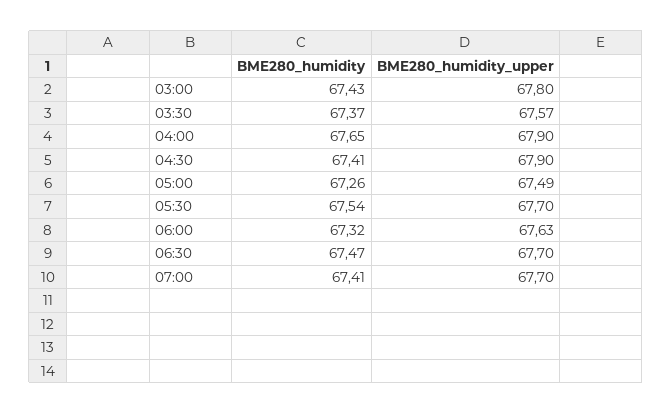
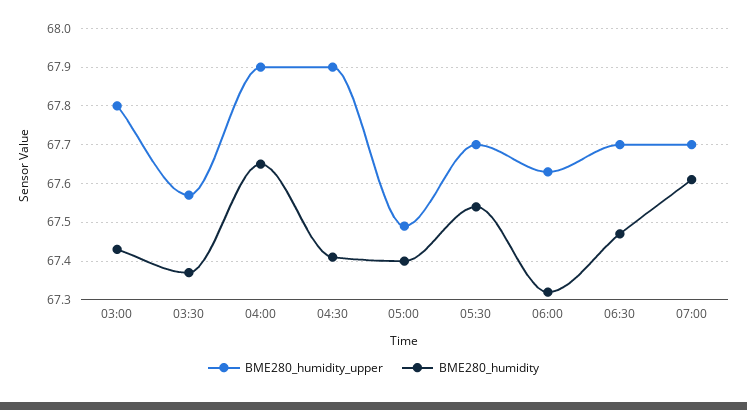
  {
    "BME280_humidity": {
      "03:00": 67.43,
      "03:30": 67.37,
      "04:00": 67.65,
      "04:30": 67.41,
-     "05:00": 67.26,
+     "05:00": 67.4,
      "05:30": 67.54,
      "06:00": 67.32,
      "06:30": 67.47,
-     "07:00": 67.41
+     "07:00": 67.6
    },
    "BME280_humidity_upper": {
      "03:00": 67.8,
      "03:30": 67.57,
      "04:00": 67.9,
      "04:30": 67.9,
      "05:00": 67.49,
      "05:30": 67.7,
      "06:00": 67.63,
      "06:30": 67.7,
      "07:00": 67.7
    }
  }

